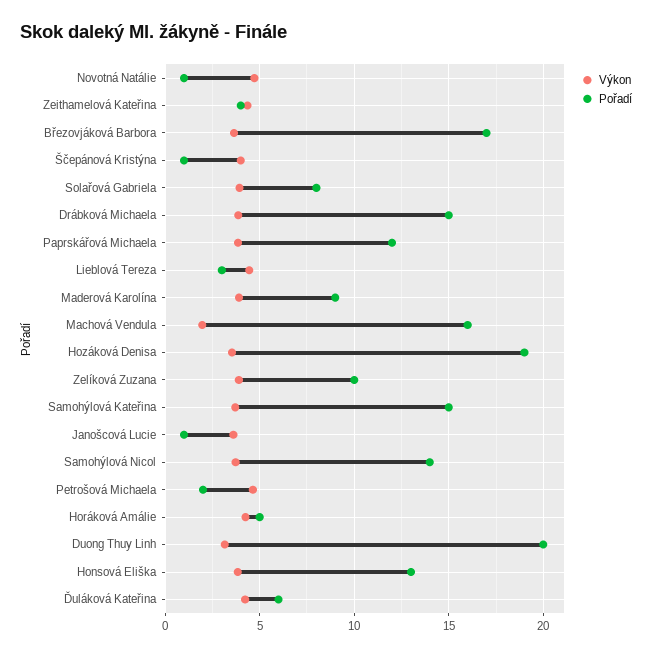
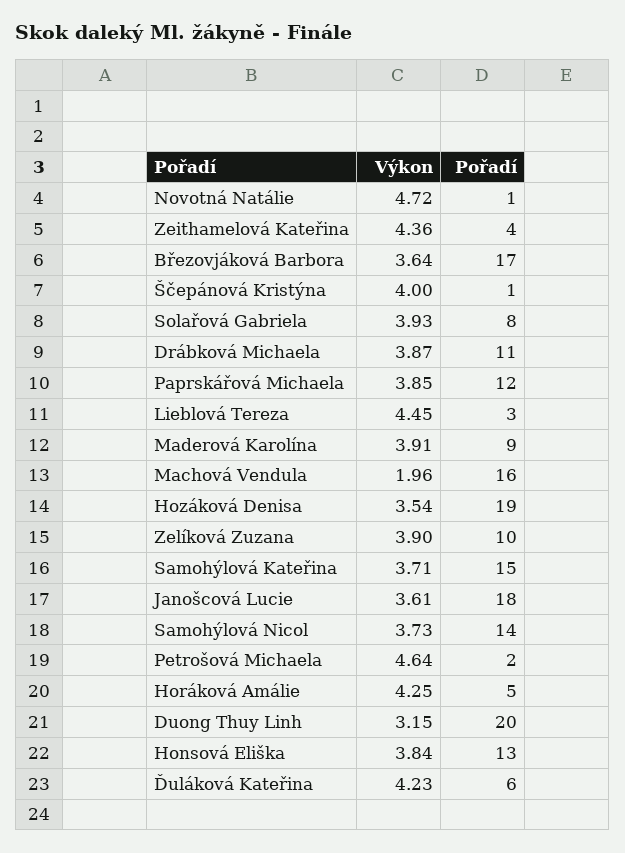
  {
    "Výkon": {
      "Novotná Natálie": 4.72,
      "Zeithamelová Kateřina": 4.36,
      "Březovjáková Barbora": 3.64,
      "Ščepánová Kristýna": 4,
      "Solařová Gabriela": 3.93,
      "Drábková Michaela": 3.87,
      "Paprskářová Michaela": 3.85,
      "Lieblová Tereza": 4.45,
      "Maderová Karolína": 3.91,
      "Machová Vendula": 1.96,
      "Hozáková Denisa": 3.54,
      "Zelíková Zuzana": 3.9,
      "Samohýlová Kateřina": 3.71,
      "Janošcová Lucie": 3.61,
      "Samohýlová Nicol": 3.73,
      "Petrošová Michaela": 4.64,
      "Horáková Amálie": 4.25,
      "Duong Thuy Linh": 3.15,
      "Honsová Eliška": 3.84,
      "Ďuláková Kateřina": 4.23
    },
    "Pořadí": {
      "Novotná Natálie": 1,
      "Zeithamelová Kateřina": 4,
      "Březovjáková Barbora": 17,
      "Ščepánová Kristýna": 1,
      "Solařová Gabriela": 8,
-     "Drábková Michaela": 15,
+     "Drábková Michaela": 11,
      "Paprskářová Michaela": 12,
      "Lieblová Tereza": 3,
      "Maderová Karolína": 9,
      "Machová Vendula": 16,
      "Hozáková Denisa": 19,
      "Zelíková Zuzana": 10,
      "Samohýlová Kateřina": 15,
-     "Janošcová Lucie": 1,
+     "Janošcová Lucie": 18,
      "Samohýlová Nicol": 14,
      "Petrošová Michaela": 2,
      "Horáková Amálie": 5,
      "Duong Thuy Linh": 20,
      "Honsová Eliška": 13,
      "Ďuláková Kateřina": 6
    }
  }

